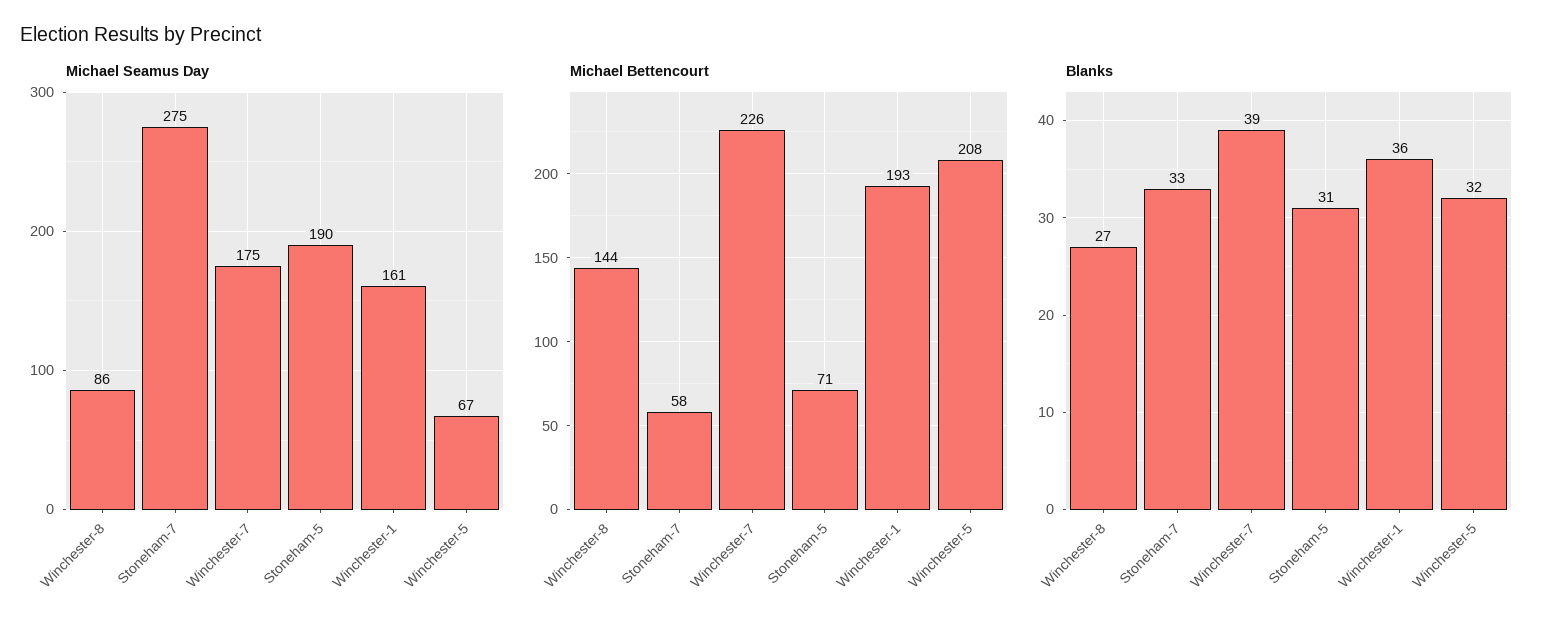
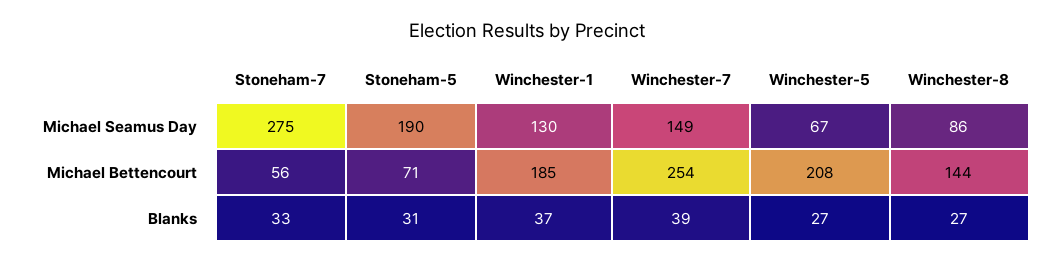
  {
    "Michael Seamus Day": {
      "Winchester-8": 86,
      "Stoneham-7": 275,
-     "Winchester-7": 175,
+     "Winchester-7": 149,
      "Stoneham-5": 190,
-     "Winchester-1": 161,
+     "Winchester-1": 130,
      "Winchester-5": 67
    },
    "Michael Bettencourt": {
      "Winchester-8": 144,
-     "Stoneham-7": 58,
+     "Stoneham-7": 56,
-     "Winchester-7": 226,
+     "Winchester-7": 254,
      "Stoneham-5": 71,
-     "Winchester-1": 193,
+     "Winchester-1": 185,
      "Winchester-5": 208
    },
    "Blanks": {
      "Winchester-8": 27,
      "Stoneham-7": 33,
      "Winchester-7": 39,
      "Stoneham-5": 31,
-     "Winchester-1": 36,
+     "Winchester-1": 37,
-     "Winchester-5": 32
+     "Winchester-5": 27
    }
  }

